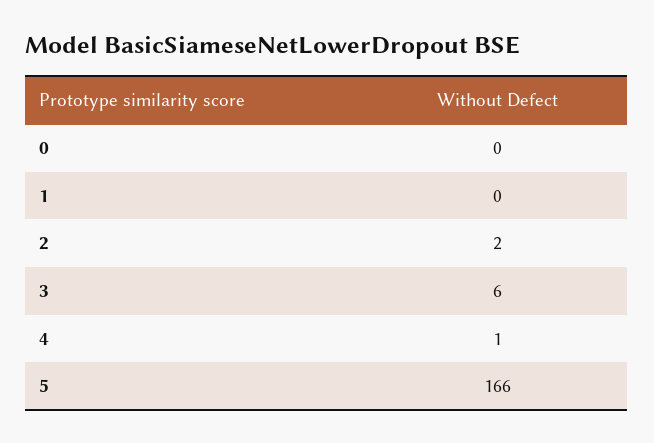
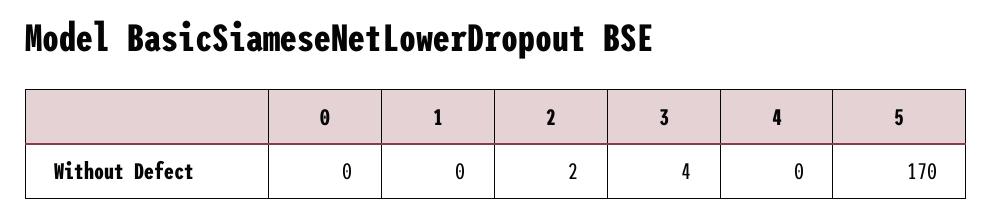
  {
    "0": 0,
    "1": 0,
    "2": 2,
-   "3": 6,
+   "3": 4,
-   "4": 1,
+   "4": 0,
-   "5": 166
+   "5": 170
  }

